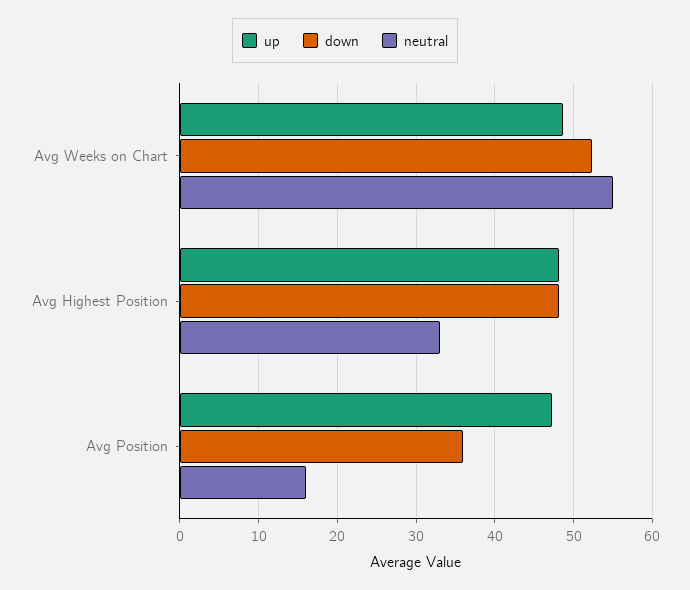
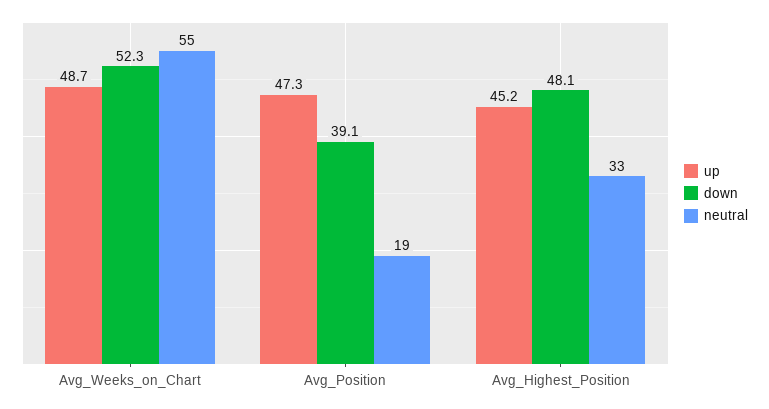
  {
    "up": {
      "Avg Weeks on Chart": 48.7,
-     "Avg Highest Position": 48,
+     "Avg Highest Position": 45.2,
      "Avg Position": 47.3
    },
    "down": {
      "Avg Weeks on Chart": 52.3,
      "Avg Highest Position": 48.1,
-     "Avg Position": 36
+     "Avg Position": 39.1
    },
    "neutral": {
      "Avg Weeks on Chart": 55,
      "Avg Highest Position": 33,
-     "Avg Position": 16
+     "Avg Position": 19
    }
  }

